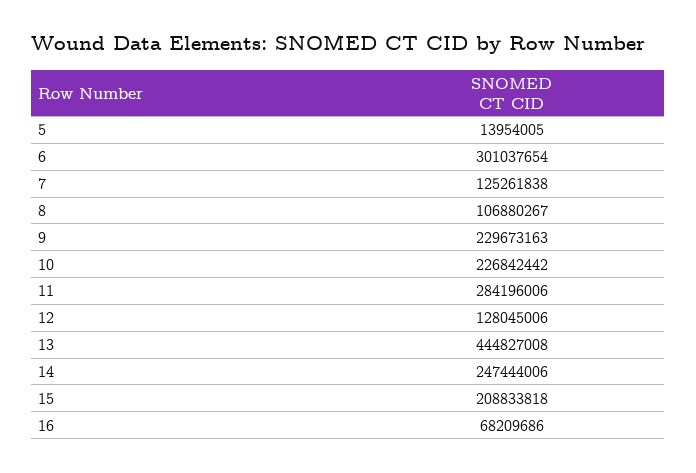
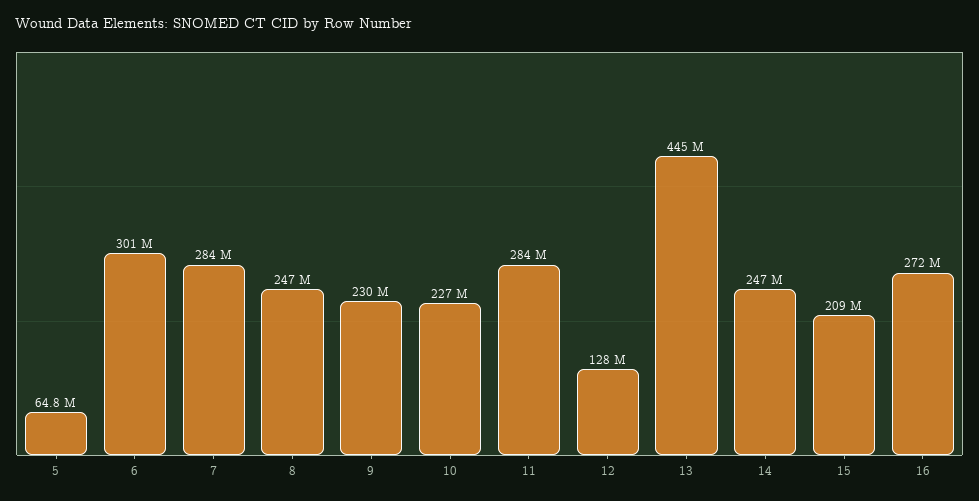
  {
-   "5": 13954005,
+   "5": 64800000,
    "6": 301037654,
-   "7": 125261838,
+   "7": 284000000,
-   "8": 106880267,
+   "8": 247000000,
    "9": 229673163,
    "10": 226842442,
    "11": 284196006,
    "12": 128045006,
    "13": 444827008,
    "14": 247444006,
    "15": 208833818,
-   "16": 68209686
+   "16": 272000000
  }

